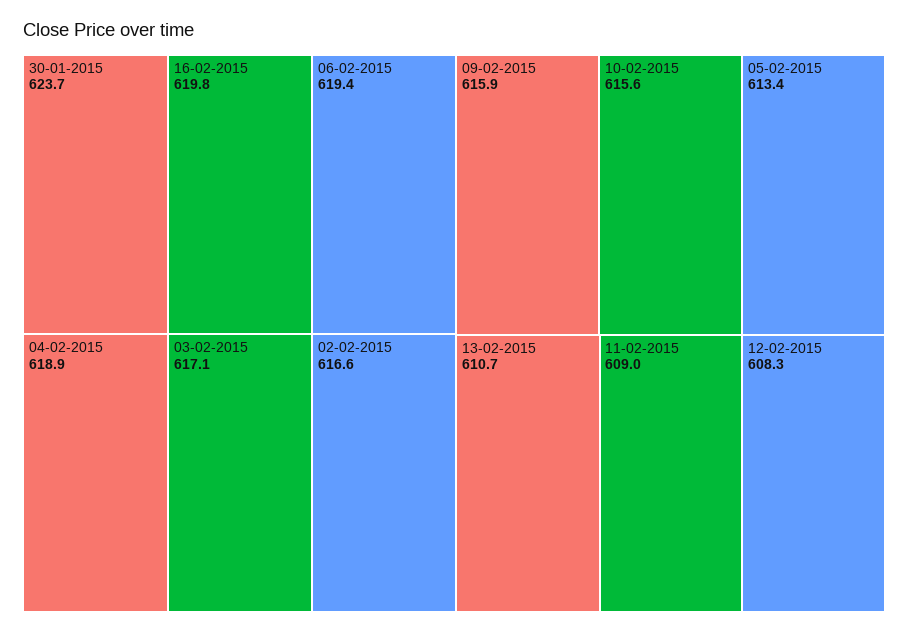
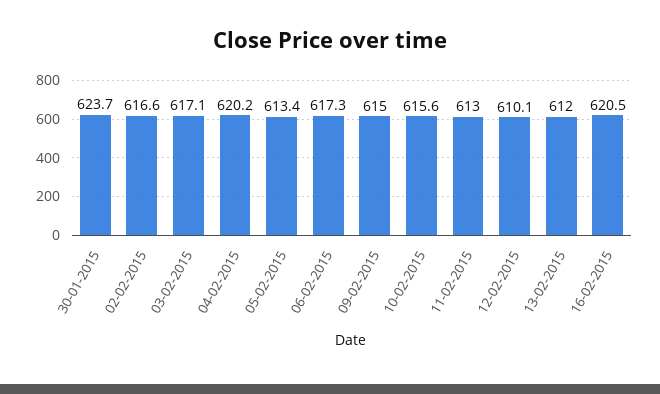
  {
    "30-01-2015": 623.7,
-   "16-02-2015": 619.8,
+   "16-02-2015": 620.5,
-   "06-02-2015": 619.4,
+   "06-02-2015": 617.3,
-   "04-02-2015": 618.9,
+   "04-02-2015": 620.2,
    "03-02-2015": 617.1,
    "02-02-2015": 616.6,
-   "09-02-2015": 615.9,
+   "09-02-2015": 615,
    "10-02-2015": 615.6,
    "05-02-2015": 613.4,
-   "13-02-2015": 610.7,
+   "13-02-2015": 612,
-   "11-02-2015": 609,
+   "11-02-2015": 613,
-   "12-02-2015": 608.3
+   "12-02-2015": 610.1
  }

